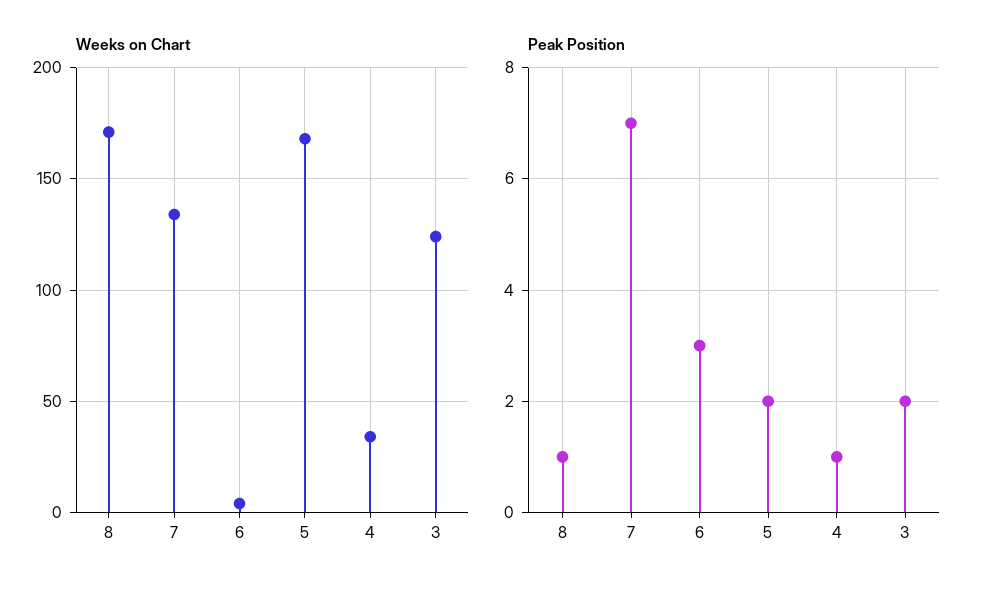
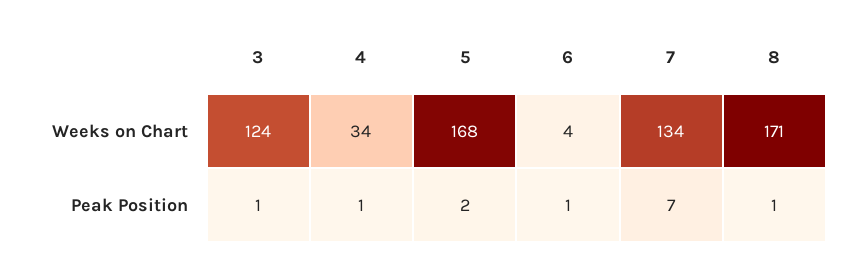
  {
    "Weeks on Chart": {
      "8": 171,
      "7": 134,
      "6": 4,
      "5": 168,
      "4": 34,
      "3": 124
    },
    "Peak Position": {
      "8": 1,
      "7": 7,
-     "6": 3,
+     "6": 1,
      "5": 2,
      "4": 1,
-     "3": 2
+     "3": 1
    }
  }

